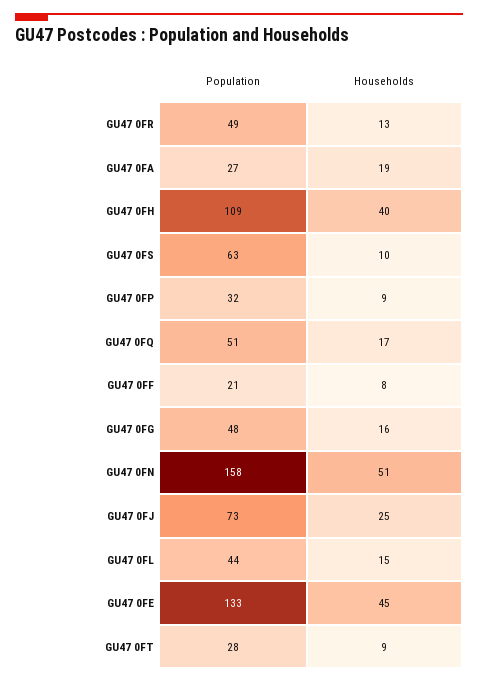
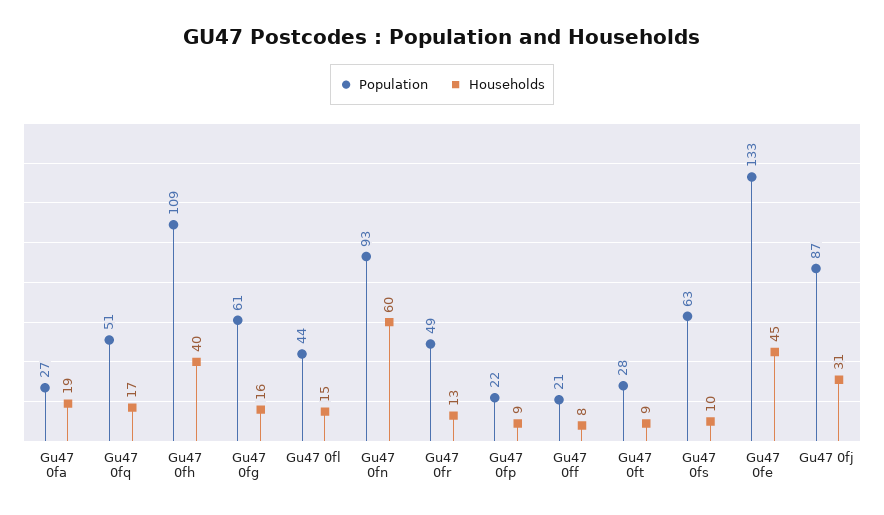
  {
    "Population": {
      "GU47 0FR": 49,
      "GU47 0FA": 27,
      "GU47 0FH": 109,
      "GU47 0FS": 63,
-     "GU47 0FP": 32,
+     "GU47 0FP": 22,
      "GU47 0FQ": 51,
      "GU47 0FF": 21,
-     "GU47 0FG": 48,
+     "GU47 0FG": 61,
-     "GU47 0FN": 158,
+     "GU47 0FN": 93,
-     "GU47 0FJ": 73,
+     "GU47 0FJ": 87,
      "GU47 0FL": 44,
      "GU47 0FE": 133,
      "GU47 0FT": 28
    },
    "Households": {
      "GU47 0FR": 13,
      "GU47 0FA": 19,
      "GU47 0FH": 40,
      "GU47 0FS": 10,
      "GU47 0FP": 9,
      "GU47 0FQ": 17,
      "GU47 0FF": 8,
      "GU47 0FG": 16,
-     "GU47 0FN": 51,
+     "GU47 0FN": 60,
-     "GU47 0FJ": 25,
+     "GU47 0FJ": 31,
      "GU47 0FL": 15,
      "GU47 0FE": 45,
      "GU47 0FT": 9
    }
  }

